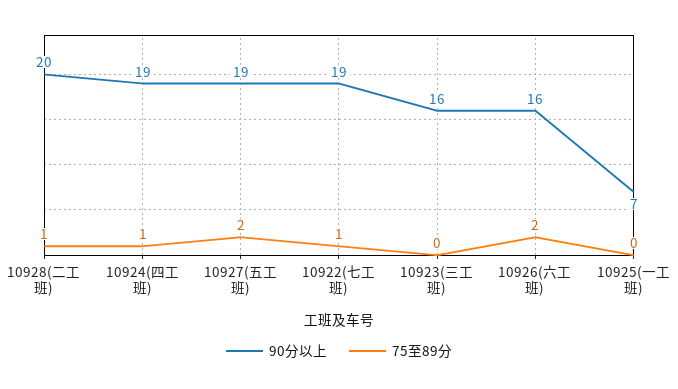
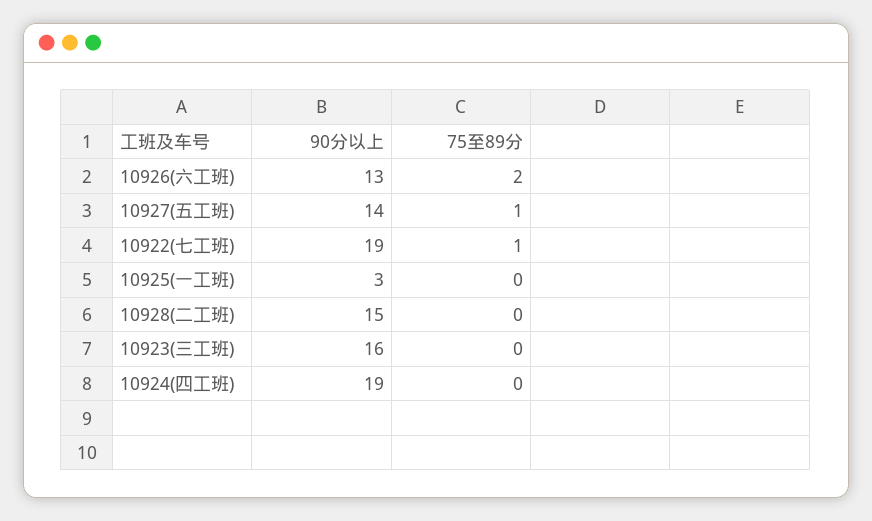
  {
    "90分以上": {
-     "10928(二工班)": 20,
+     "10928(二工班)": 15,
      "10924(四工班)": 19,
-     "10927(五工班)": 19,
+     "10927(五工班)": 14,
      "10922(七工班)": 19,
      "10923(三工班)": 16,
-     "10926(六工班)": 16,
+     "10926(六工班)": 13,
-     "10925(一工班)": 7
+     "10925(一工班)": 3
    },
    "75至89分": {
-     "10928(二工班)": 1,
+     "10928(二工班)": 0,
-     "10924(四工班)": 1,
+     "10924(四工班)": 0,
-     "10927(五工班)": 2,
+     "10927(五工班)": 1,
      "10922(七工班)": 1,
      "10923(三工班)": 0,
      "10926(六工班)": 2,
      "10925(一工班)": 0
    }
  }

